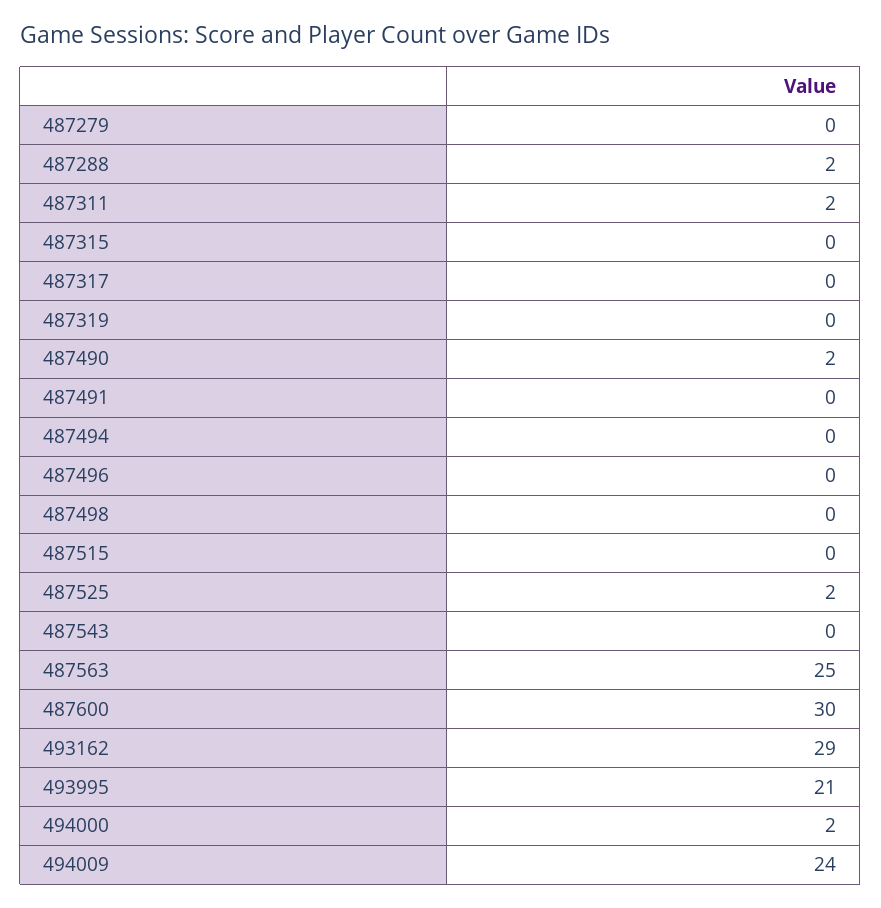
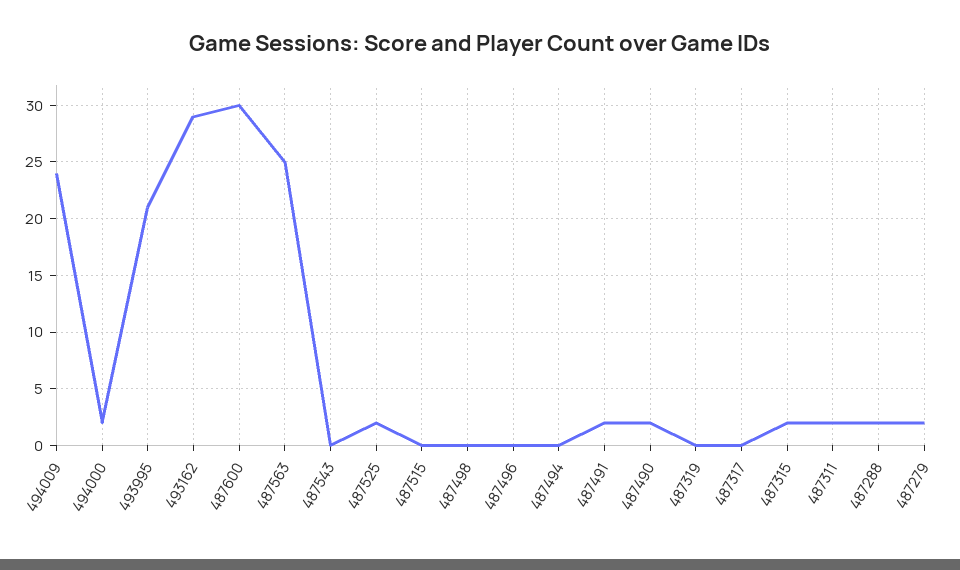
  {
-   "487279": 0,
+   "487279": 2,
    "487288": 2,
    "487311": 2,
-   "487315": 0,
+   "487315": 2,
    "487317": 0,
    "487319": 0,
    "487490": 2,
-   "487491": 0,
+   "487491": 2,
    "487494": 0,
    "487496": 0,
    "487498": 0,
    "487515": 0,
    "487525": 2,
    "487543": 0,
    "487563": 25,
    "487600": 30,
    "493162": 29,
    "493995": 21,
    "494000": 2,
    "494009": 24
  }

